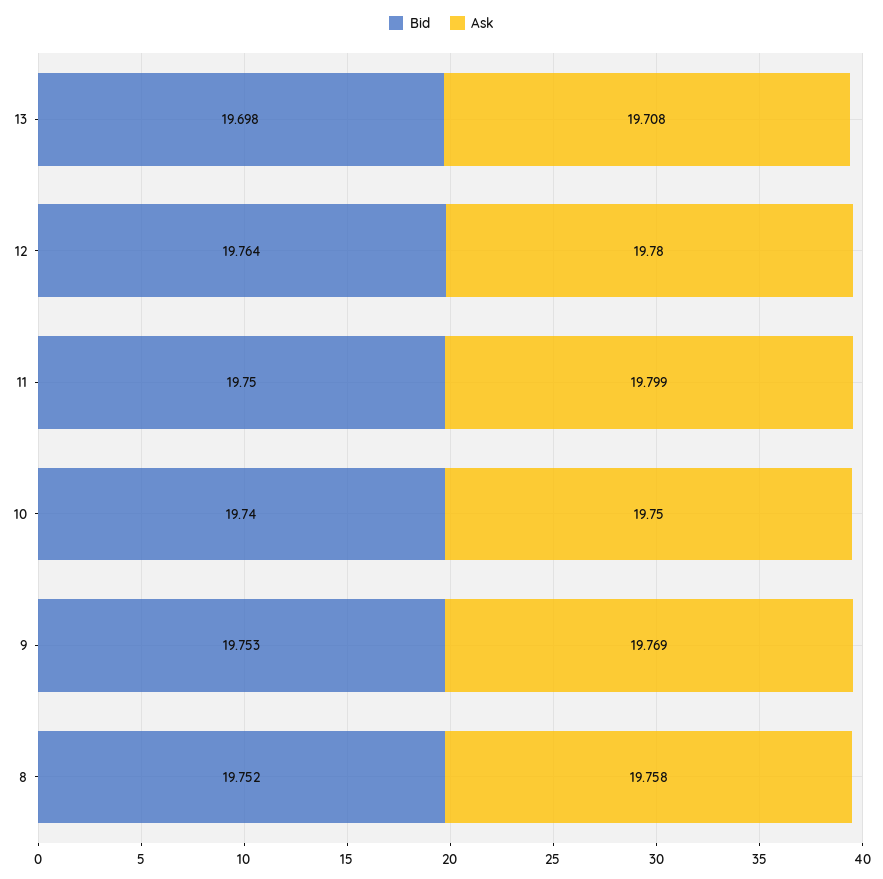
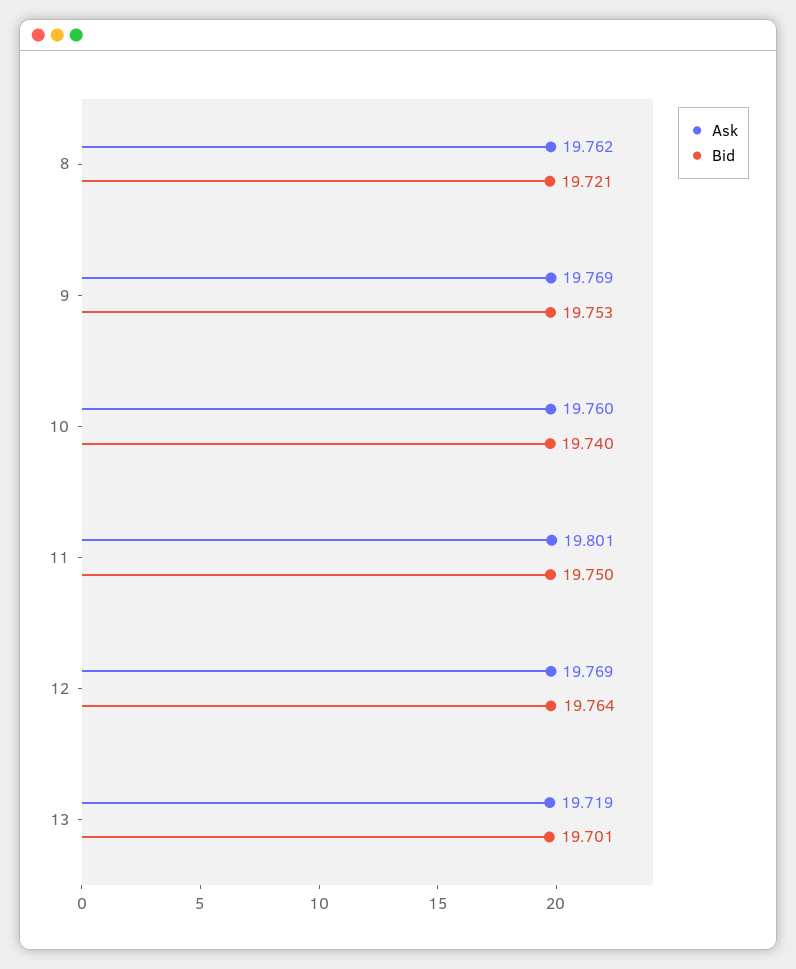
  {
    "Bid": {
-     "13": 19.698,
+     "13": 19.701,
      "12": 19.764,
      "11": 19.75,
      "10": 19.74,
      "9": 19.753,
-     "8": 19.752
+     "8": 19.721
    },
    "Ask": {
-     "13": 19.708,
+     "13": 19.719,
-     "12": 19.78,
+     "12": 19.769,
-     "11": 19.799,
+     "11": 19.801,
-     "10": 19.75,
+     "10": 19.76,
      "9": 19.769,
-     "8": 19.758
+     "8": 19.762
    }
  }

